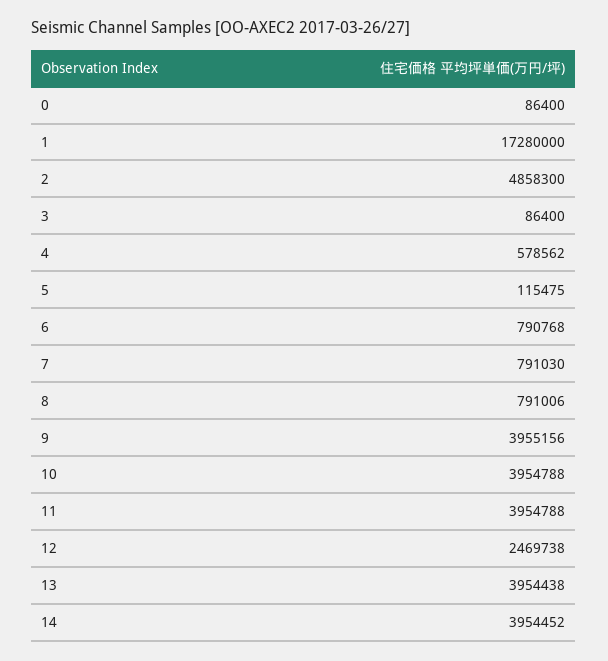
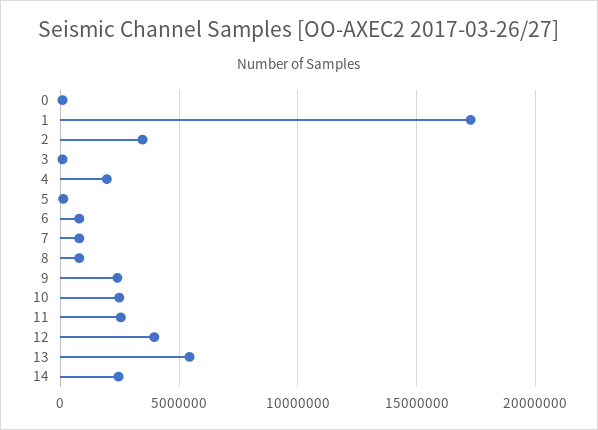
  {
    "0": 86400,
    "1": 17280000,
-   "2": 4858300,
+   "2": 3500000,
    "3": 86400,
-   "4": 578562,
+   "4": 2000000,
    "5": 115475,
    "6": 790768,
    "7": 791030,
    "8": 791006,
-   "9": 3955156,
+   "9": 2500000,
-   "10": 3954788,
+   "10": 2500000,
-   "11": 3954788,
+   "11": 2500000,
-   "12": 2469738,
+   "12": 4000000,
-   "13": 3954438,
+   "13": 5500000,
-   "14": 3954452
+   "14": 2500000
  }

